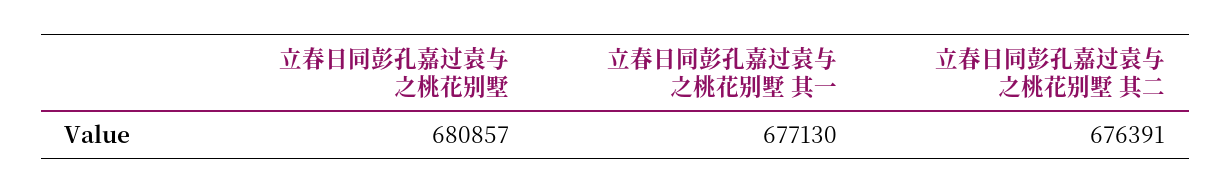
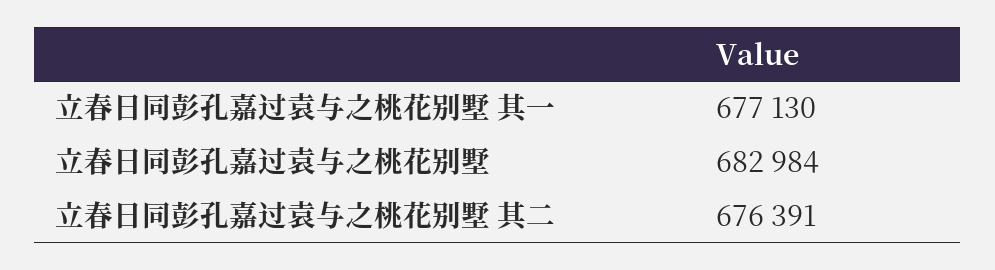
  {
-   "立春日同彭孔嘉过袁与之桃花别墅": 680857,
+   "立春日同彭孔嘉过袁与之桃花别墅": 682984,
    "立春日同彭孔嘉过袁与之桃花别墅 其一": 677130,
    "立春日同彭孔嘉过袁与之桃花别墅 其二": 676391
  }

